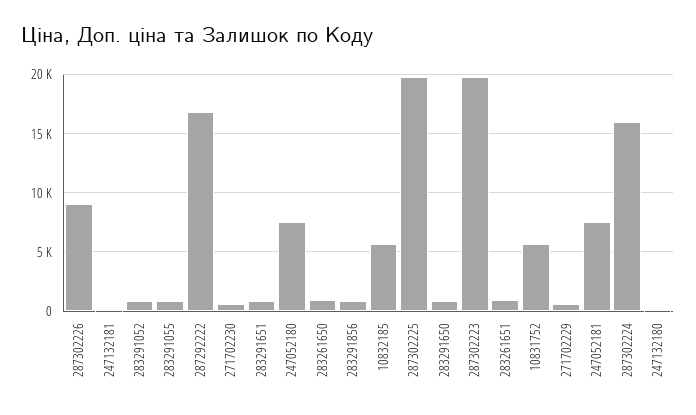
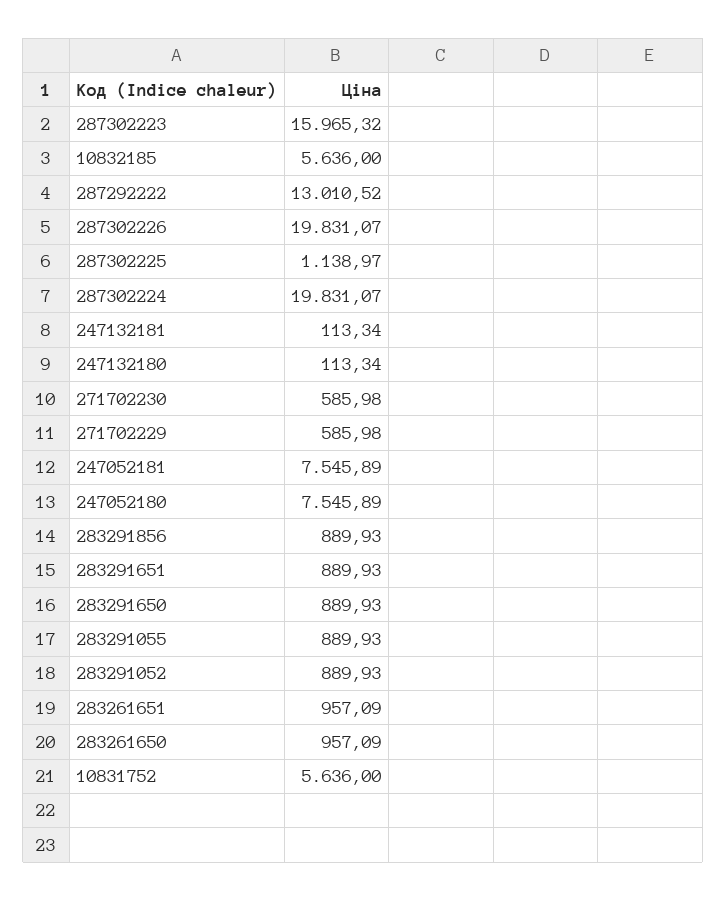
  {
-   "287302226": 9000,
+   "287302226": 19831.07,
    "247132181": 113.34,
    "283291052": 889.93,
    "283291055": 889.93,
-   "287292222": 17000,
+   "287292222": 13010.52,
    "271702230": 585.98,
    "283291651": 889.93,
    "247052180": 7545.89,
    "283261650": 957.09,
    "283291856": 889.93,
    "10832185": 5636,
-   "287302225": 20000,
+   "287302225": 1138.97,
    "283291650": 889.93,
-   "287302223": 20000,
+   "287302223": 15965.32,
    "283261651": 957.09,
    "10831752": 5636,
    "271702229": 585.98,
    "247052181": 7545.89,
-   "287302224": 16000,
+   "287302224": 19831.07,
    "247132180": 113.34
  }

